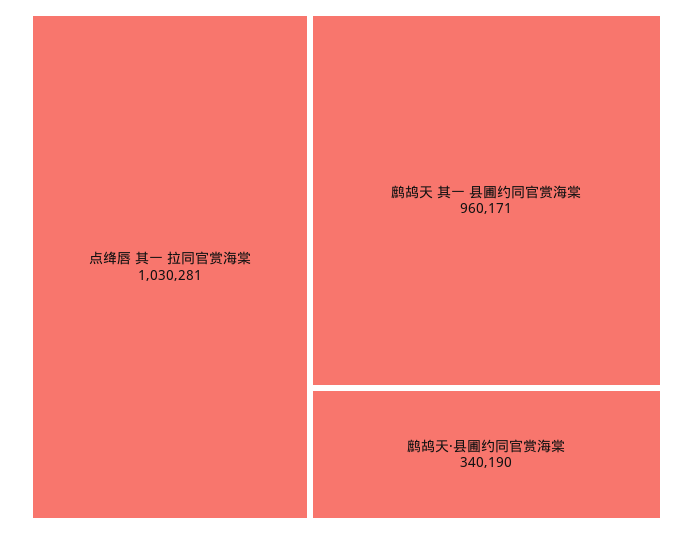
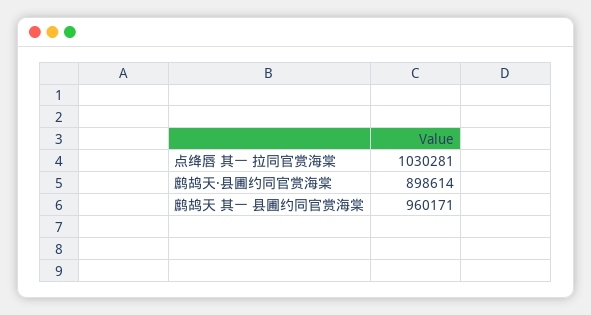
  {
    "点绛唇 其一 拉同官赏海棠": 1030281,
    "鹧鸪天 其一 县圃约同官赏海棠": 960171,
-   "鹧鸪天·县圃约同官赏海棠": 340190
+   "鹧鸪天·县圃约同官赏海棠": 898614
  }

